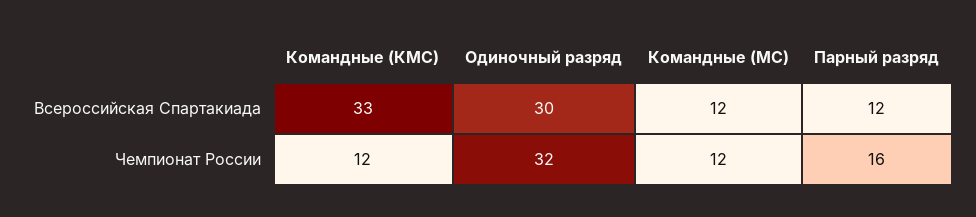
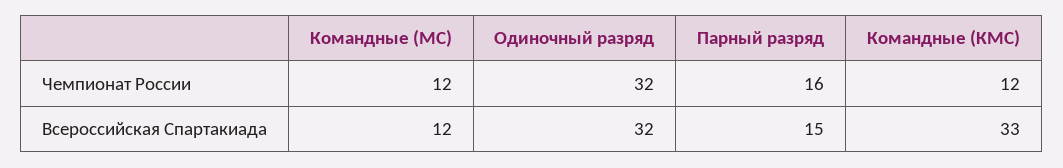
  {
    "Командные (КМС)": {
      "Всероссийская Спартакиада": 33,
      "Чемпионат России": 12
    },
    "Одиночный разряд": {
-     "Всероссийская Спартакиада": 30,
+     "Всероссийская Спартакиада": 32,
      "Чемпионат России": 32
    },
    "Командные (МС)": {
      "Всероссийская Спартакиада": 12,
      "Чемпионат России": 12
    },
    "Парный разряд": {
-     "Всероссийская Спартакиада": 12,
+     "Всероссийская Спартакиада": 15,
      "Чемпионат России": 16
    }
  }

